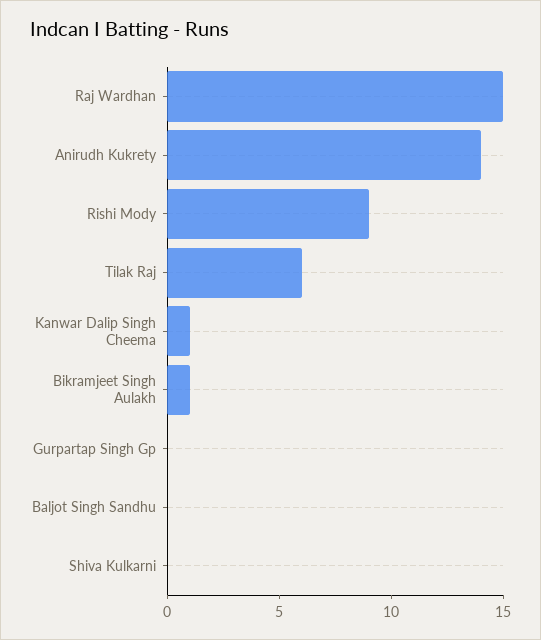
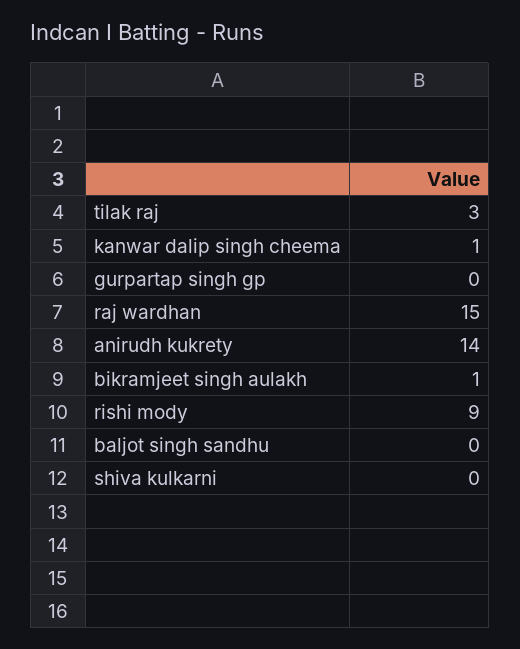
  {
    "Raj Wardhan": 15,
    "Anirudh Kukrety": 14,
    "Rishi Mody": 9,
-   "Tilak Raj": 6,
+   "Tilak Raj": 3,
    "Kanwar Dalip Singh Cheema": 1,
    "Bikramjeet Singh Aulakh": 1,
    "Gurpartap Singh Gp": 0,
    "Baljot Singh Sandhu": 0,
    "Shiva Kulkarni": 0
  }

